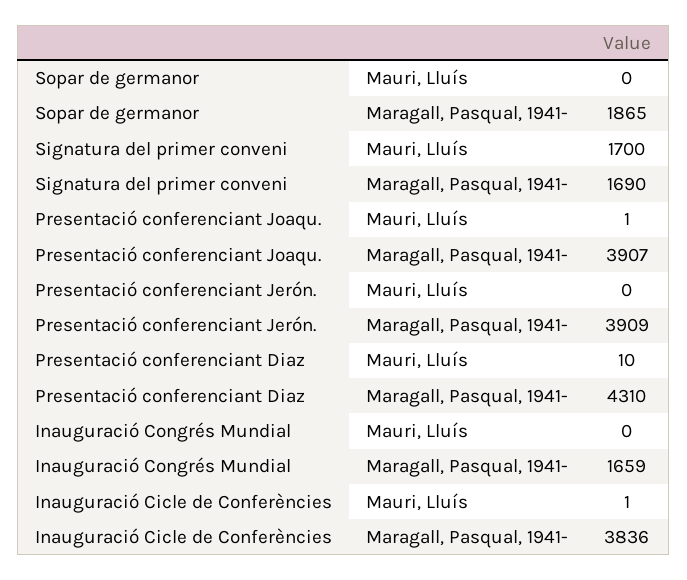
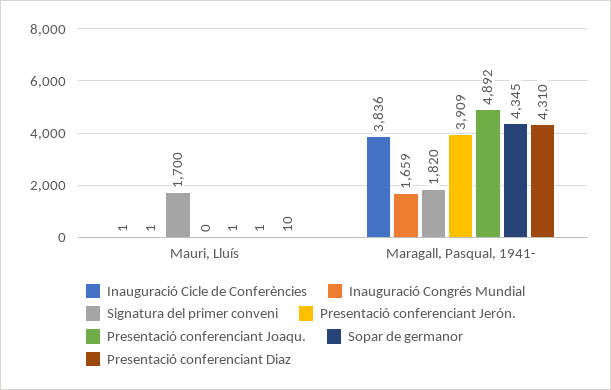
  {
    "Sopar de germanor": {
-     "Mauri, Lluís": 0,
+     "Mauri, Lluís": 1,
-     "Maragall, Pasqual, 1941-": 1865
+     "Maragall, Pasqual, 1941-": 4345
    },
    "Signatura del primer conveni": {
      "Mauri, Lluís": 1700,
-     "Maragall, Pasqual, 1941-": 1690
+     "Maragall, Pasqual, 1941-": 1820
    },
    "Presentació conferenciant Joaqu.": {
      "Mauri, Lluís": 1,
-     "Maragall, Pasqual, 1941-": 3907
+     "Maragall, Pasqual, 1941-": 4892
    },
    "Presentació conferenciant Jerón.": {
      "Mauri, Lluís": 0,
      "Maragall, Pasqual, 1941-": 3909
    },
    "Presentació conferenciant Diaz": {
      "Mauri, Lluís": 10,
      "Maragall, Pasqual, 1941-": 4310
    },
    "Inauguració Congrés Mundial": {
-     "Mauri, Lluís": 0,
+     "Mauri, Lluís": 1,
      "Maragall, Pasqual, 1941-": 1659
    },
    "Inauguració Cicle de Conferències": {
      "Mauri, Lluís": 1,
      "Maragall, Pasqual, 1941-": 3836
    }
  }

